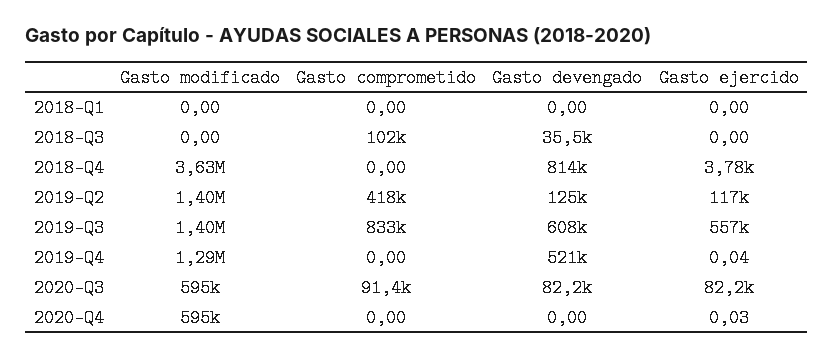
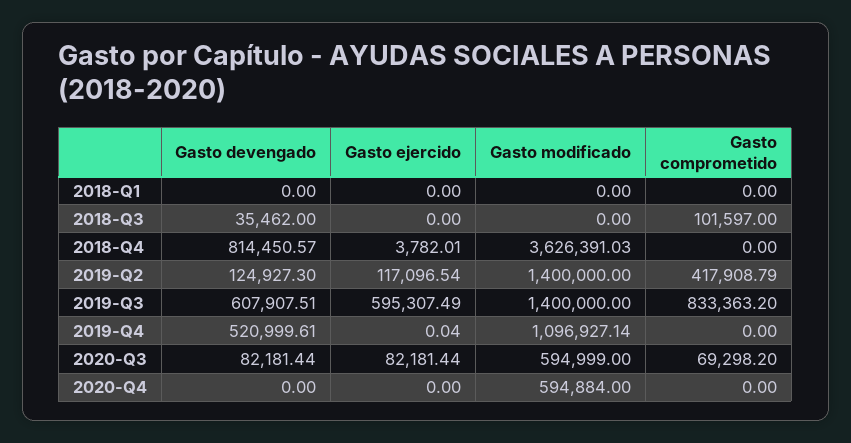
  {
    "Gasto modificado": {
      "2018-Q1": 0,
      "2018-Q3": 0,
      "2018-Q4": 3626391.03,
      "2019-Q2": 1400000,
      "2019-Q3": 1400000,
-     "2019-Q4": 1290000,
+     "2019-Q4": 1096927.14,
      "2020-Q3": 594999,
      "2020-Q4": 594884
    },
    "Gasto comprometido": {
      "2018-Q1": 0,
      "2018-Q3": 101597,
      "2018-Q4": 0,
      "2019-Q2": 417908.79,
      "2019-Q3": 833363.2,
      "2019-Q4": 0,
-     "2020-Q3": 91400,
+     "2020-Q3": 69298.2,
      "2020-Q4": 0
    },
    "Gasto devengado": {
      "2018-Q1": 0,
      "2018-Q3": 35462,
      "2018-Q4": 814450.57,
      "2019-Q2": 124927.3,
      "2019-Q3": 607907.51,
      "2019-Q4": 520999.61,
      "2020-Q3": 82181.44,
      "2020-Q4": 0
    },
    "Gasto ejercido": {
      "2018-Q1": 0,
      "2018-Q3": 0,
      "2018-Q4": 3782.01,
      "2019-Q2": 117096.54,
-     "2019-Q3": 557000,
+     "2019-Q3": 595307.49,
      "2019-Q4": 0.04,
      "2020-Q3": 82181.44,
-     "2020-Q4": 0.03
+     "2020-Q4": 0
    }
  }

